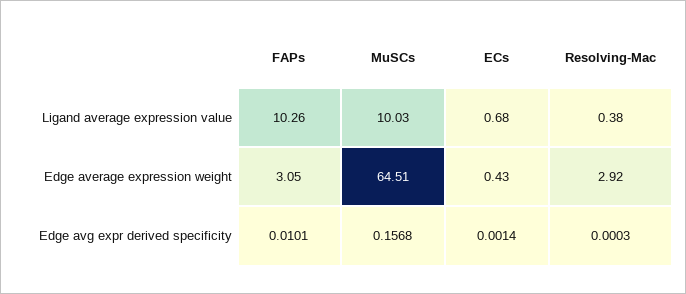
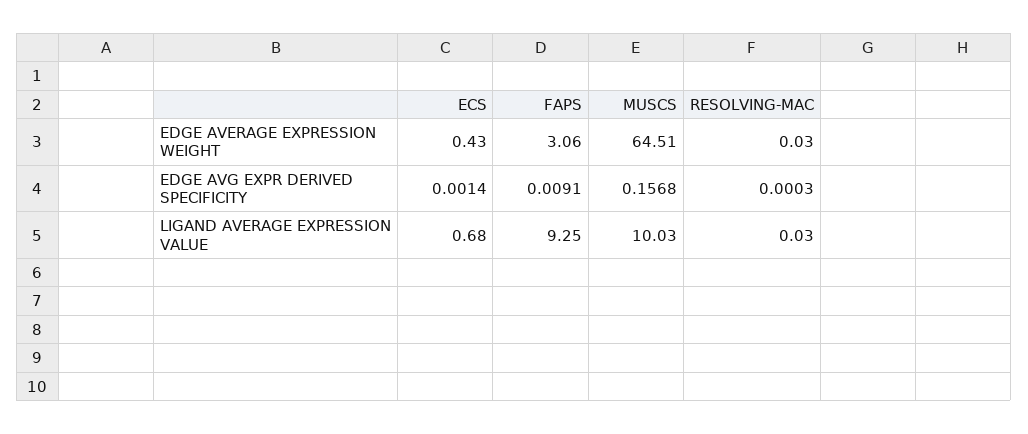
  {
    "FAPs": {
-     "Ligand average expression value": 10.26,
+     "Ligand average expression value": 9.25,
-     "Edge average expression weight": 3.05,
+     "Edge average expression weight": 3.06,
-     "Edge avg expr derived specificity": 0.0101
+     "Edge avg expr derived specificity": 0.0091
    },
    "MuSCs": {
      "Ligand average expression value": 10.03,
      "Edge average expression weight": 64.51,
      "Edge avg expr derived specificity": 0.1568
    },
    "ECs": {
      "Ligand average expression value": 0.68,
      "Edge average expression weight": 0.43,
      "Edge avg expr derived specificity": 0.0014
    },
    "Resolving-Mac": {
-     "Ligand average expression value": 0.38,
+     "Ligand average expression value": 0.03,
-     "Edge average expression weight": 2.92,
+     "Edge average expression weight": 0.03,
      "Edge avg expr derived specificity": 0.0003
    }
  }

